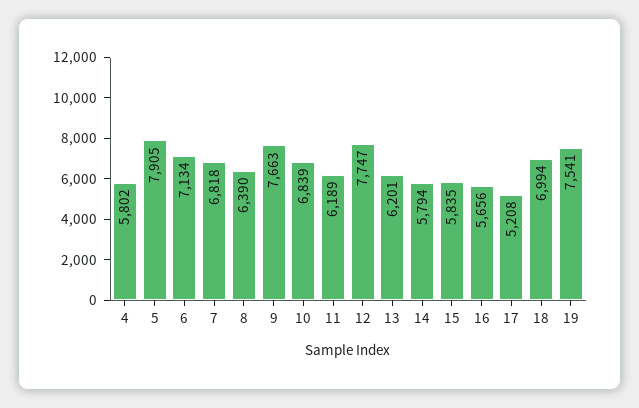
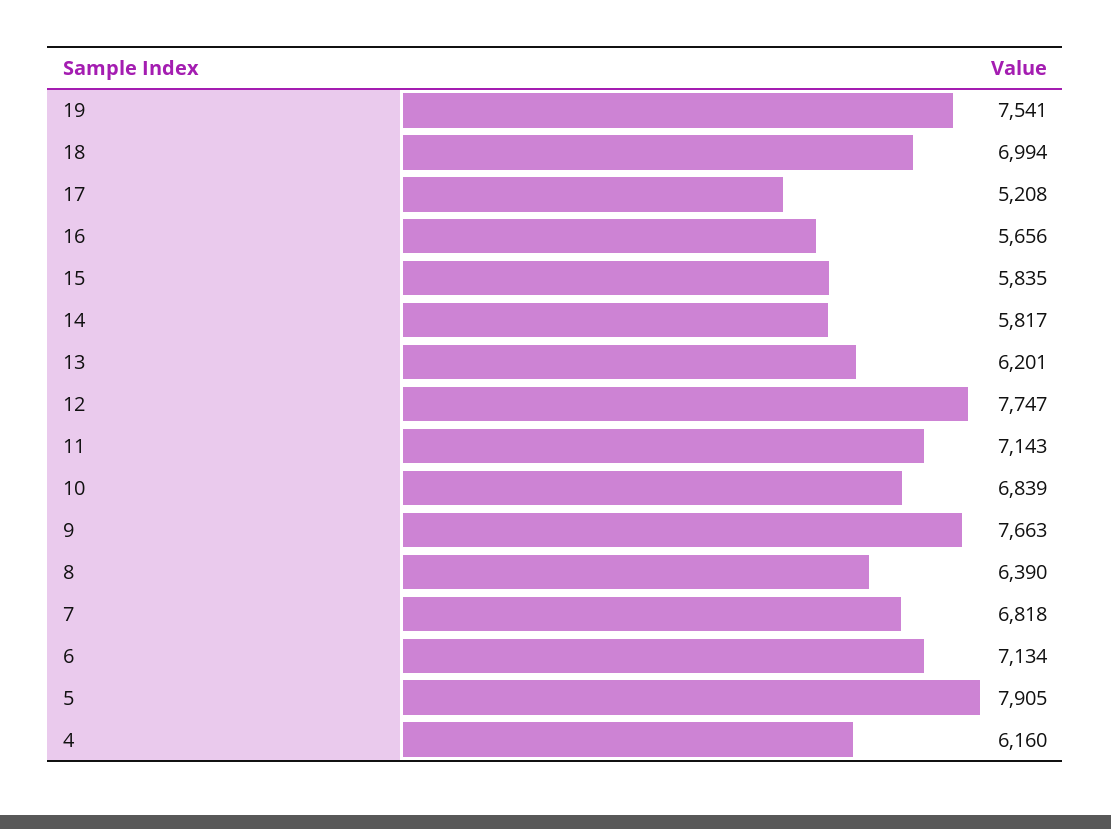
  {
-   "4": 5802,
+   "4": 6160,
    "5": 7905,
    "6": 7134,
    "7": 6818,
    "8": 6390,
    "9": 7663,
    "10": 6839,
-   "11": 6189,
+   "11": 7143,
    "12": 7747,
    "13": 6201,
-   "14": 5794,
+   "14": 5817,
    "15": 5835,
    "16": 5656,
    "17": 5208,
    "18": 6994,
    "19": 7541
  }

